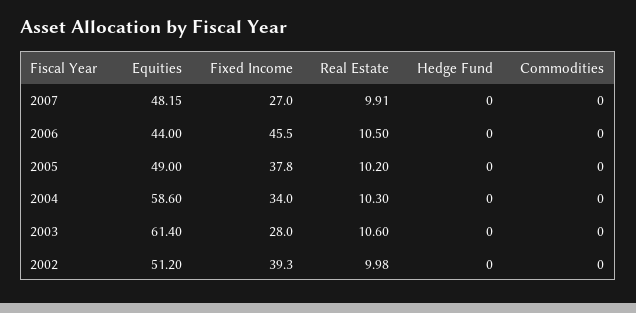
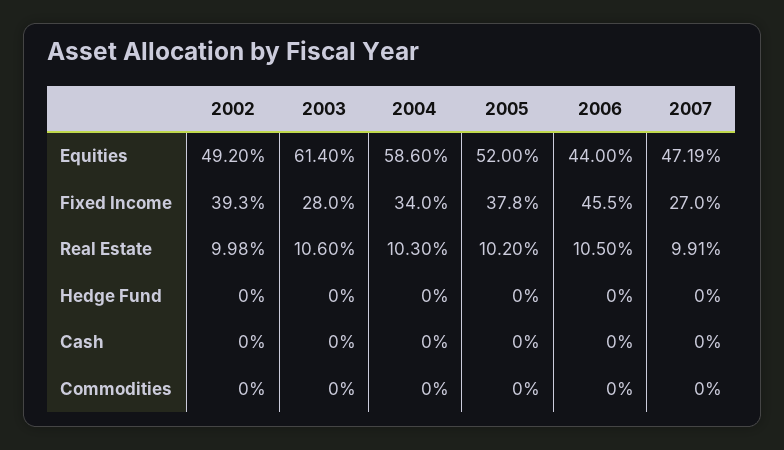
  {
    "Equities": {
-     "2007": 48.15,
+     "2007": 47.19,
      "2006": 44,
-     "2005": 49,
+     "2005": 52,
      "2004": 58.6,
      "2003": 61.4,
-     "2002": 51.2
+     "2002": 49.2
    },
    "Fixed Income": {
      "2007": 27,
      "2006": 45.5,
      "2005": 37.8,
      "2004": 34,
      "2003": 28,
      "2002": 39.3
    },
    "Real Estate": {
      "2007": 9.91,
      "2006": 10.5,
      "2005": 10.2,
      "2004": 10.3,
      "2003": 10.6,
      "2002": 9.98
    },
    "Hedge Fund": {
      "2007": 0,
      "2006": 0,
      "2005": 0,
      "2004": 0,
      "2003": 0,
      "2002": 0
    },
    "Commodities": {
      "2007": 0,
      "2006": 0,
      "2005": 0,
      "2004": 0,
      "2003": 0,
      "2002": 0
-   }
+   },
+   "Cash": {
+     "2002": 0,
+     "2003": 0,
+     "2004": 0,
+     "2005": 0,
+     "2006": 0,
+     "2007": 0
+   }
  }

